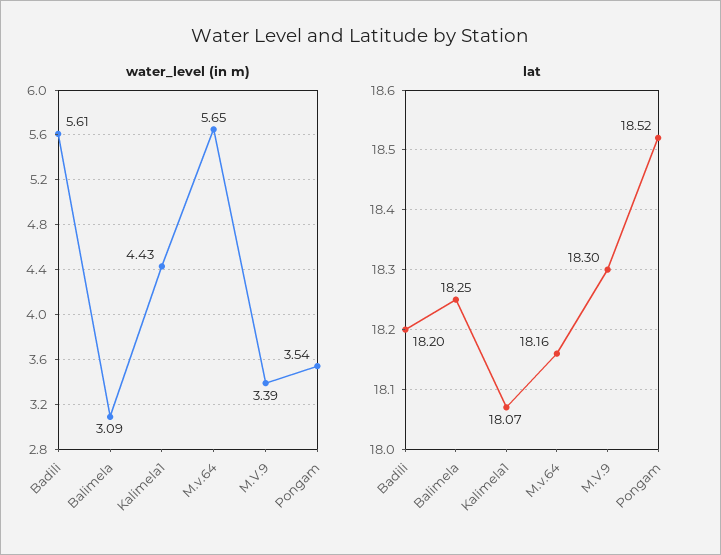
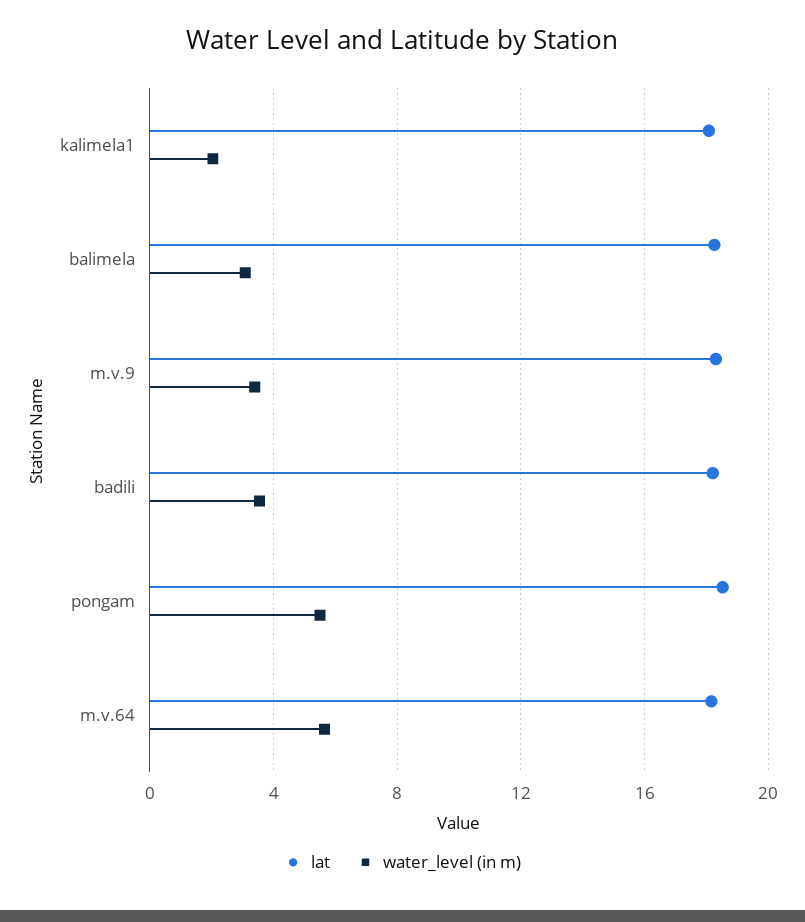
  {
    "water_level (in m)": {
-     "Badili": 5.61,
+     "Badili": 3.5,
      "Balimela": 3.09,
-     "Kalimela1": 4.43,
+     "Kalimela1": 2,
      "M.v.64": 5.65,
      "M.V.9": 3.39,
-     "Pongam": 3.54
+     "Pongam": 5.5
    },
    "lat": {
      "Badili": 18.2,
      "Balimela": 18.25,
      "Kalimela1": 18.07,
      "M.v.64": 18.16,
      "M.V.9": 18.3,
      "Pongam": 18.52
    }
  }

